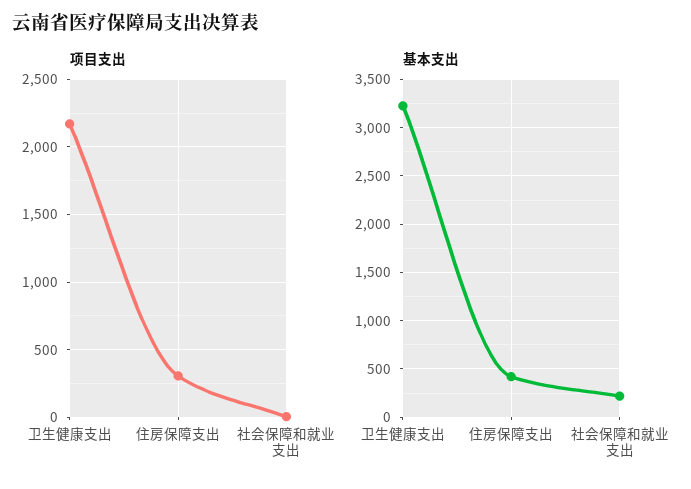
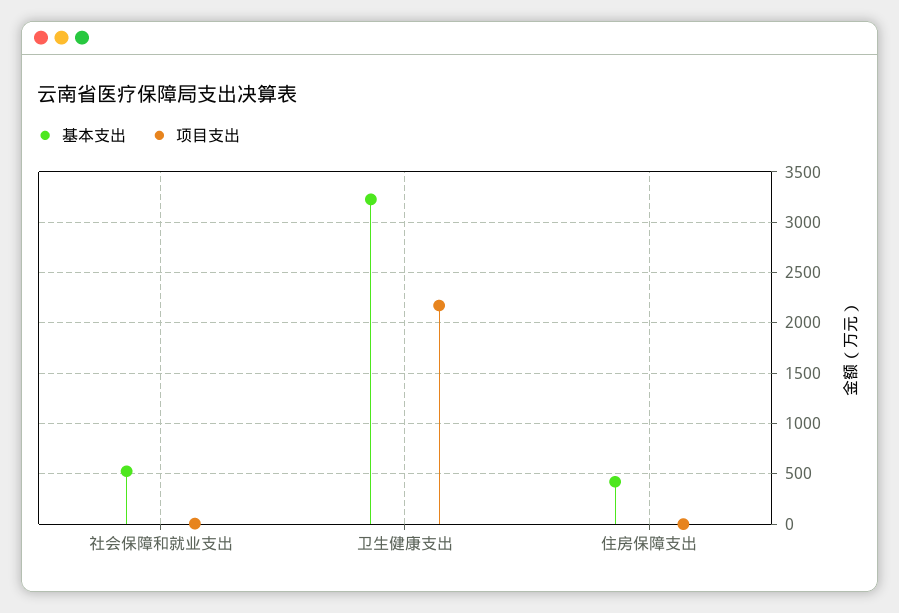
  {
    "项目支出": {
      "卫生健康支出": 2150,
-     "住房保障支出": 300,
+     "住房保障支出": 0,
      "社会保障和就业支出": 0
    },
    "基本支出": {
      "卫生健康支出": 3200,
      "住房保障支出": 400,
-     "社会保障和就业支出": 200
+     "社会保障和就业支出": 500
    }
  }

